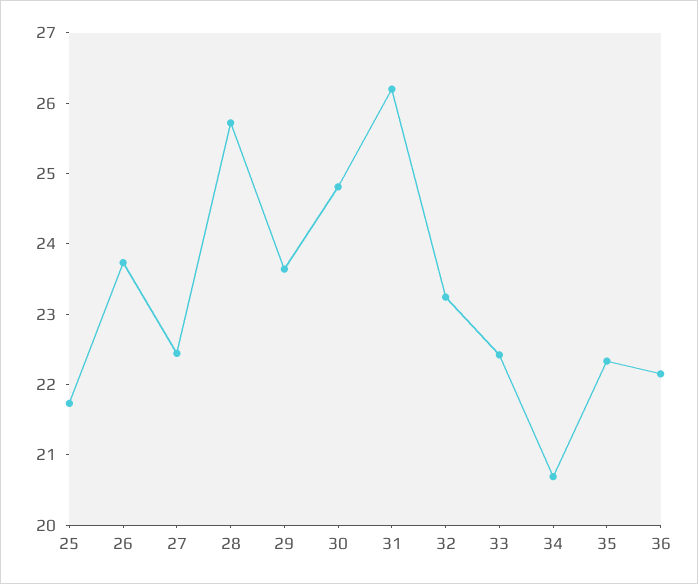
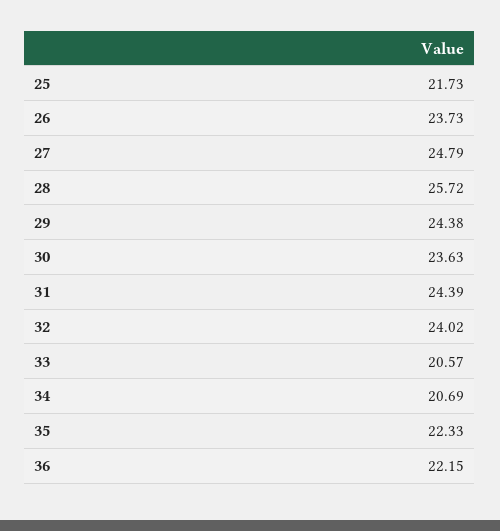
  {
    "25": 21.73,
    "26": 23.73,
-   "27": 22.4,
+   "27": 24.79,
    "28": 25.72,
-   "29": 23.6,
+   "29": 24.38,
-   "30": 24.8,
+   "30": 23.63,
-   "31": 26.2,
+   "31": 24.39,
-   "32": 23.2,
+   "32": 24.02,
-   "33": 22.4,
+   "33": 20.57,
    "34": 20.69,
    "35": 22.33,
    "36": 22.15
  }

